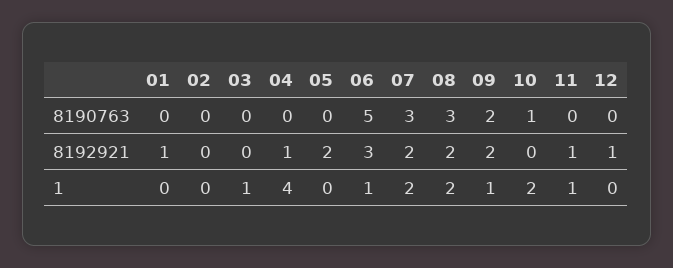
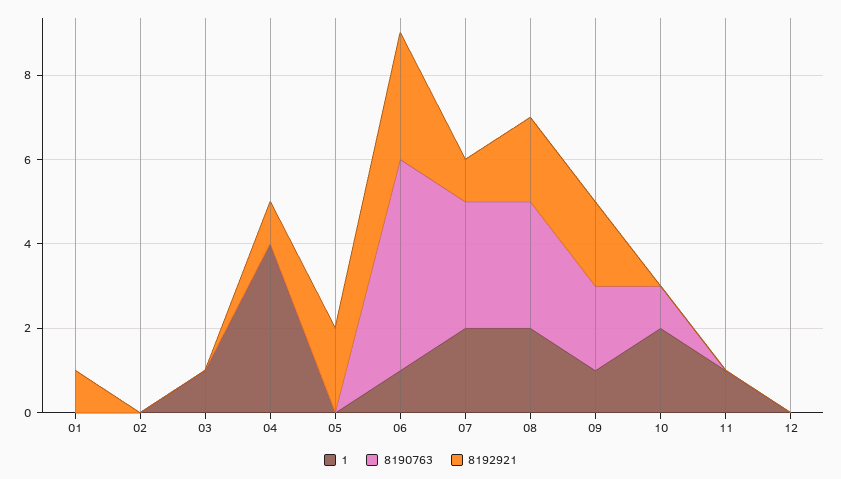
  {
    "8190763": {
      "01": 0,
      "02": 0,
      "03": 0,
      "04": 0,
      "05": 0,
      "06": 5,
      "07": 3,
      "08": 3,
      "09": 2,
      "10": 1,
      "11": 0,
      "12": 0
    },
    "8192921": {
      "01": 1,
      "02": 0,
      "03": 0,
      "04": 1,
      "05": 2,
      "06": 3,
-     "07": 2,
+     "07": 1,
      "08": 2,
      "09": 2,
      "10": 0,
-     "11": 1,
+     "11": 0,
-     "12": 1
+     "12": 0
    },
    "1": {
      "01": 0,
      "02": 0,
      "03": 1,
      "04": 4,
      "05": 0,
      "06": 1,
      "07": 2,
      "08": 2,
      "09": 1,
      "10": 2,
      "11": 1,
      "12": 0
    }
  }

